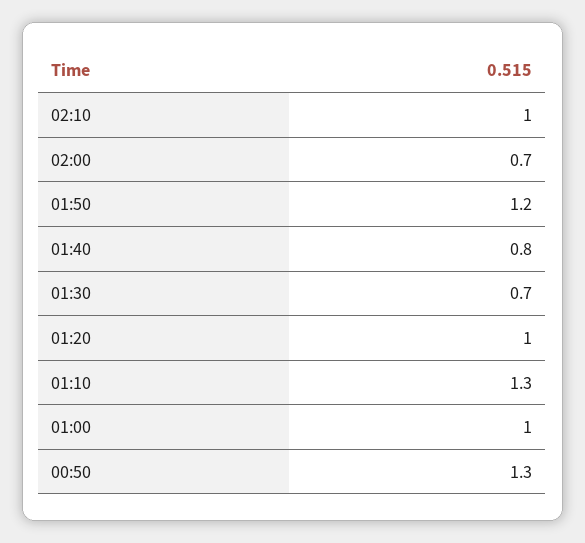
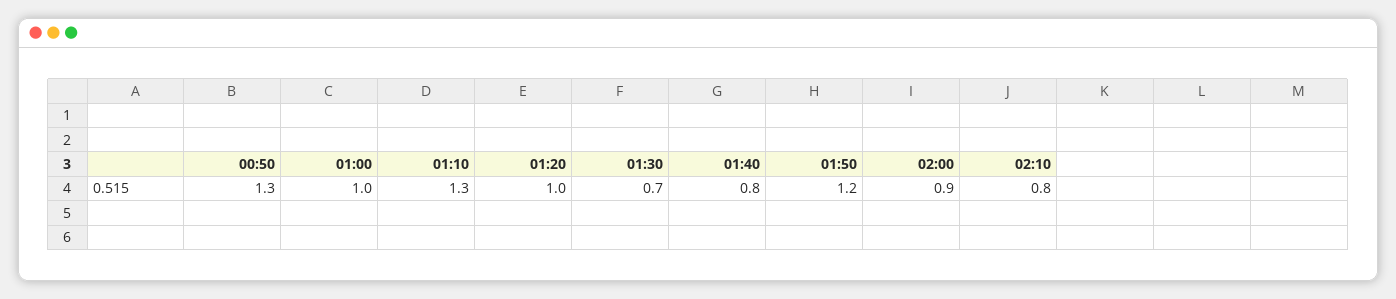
  {
-   "02:10": 1,
+   "02:10": 0.8,
-   "02:00": 0.7,
+   "02:00": 0.9,
    "01:50": 1.2,
    "01:40": 0.8,
    "01:30": 0.7,
    "01:20": 1,
    "01:10": 1.3,
    "01:00": 1,
    "00:50": 1.3
  }

